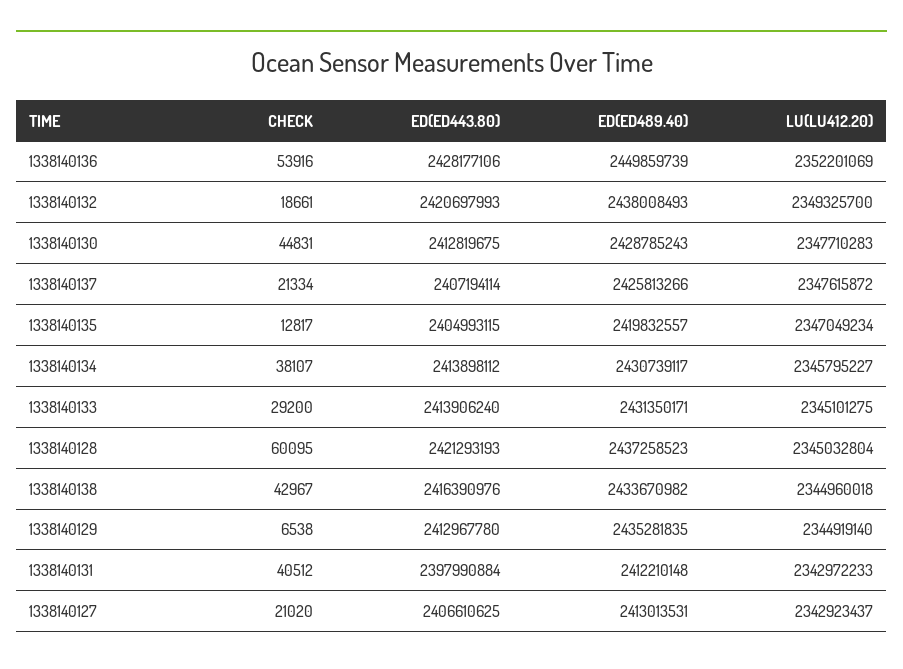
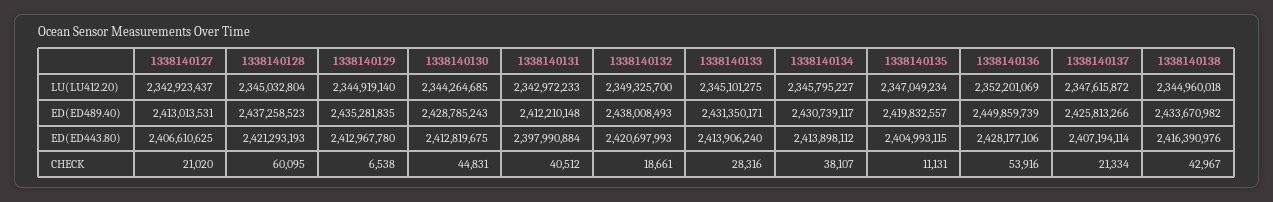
  {
    "CHECK": {
      "1338140136": 53916,
      "1338140132": 18661,
      "1338140130": 44831,
      "1338140137": 21334,
-     "1338140135": 12817,
+     "1338140135": 11131,
      "1338140134": 38107,
-     "1338140133": 29200,
+     "1338140133": 28316,
      "1338140128": 60095,
      "1338140138": 42967,
      "1338140129": 6538,
      "1338140131": 40512,
      "1338140127": 21020
    },
    "ED(ED443.80)": {
      "1338140136": 2428177106,
      "1338140132": 2420697993,
      "1338140130": 2412819675,
      "1338140137": 2407194114,
      "1338140135": 2404993115,
      "1338140134": 2413898112,
      "1338140133": 2413906240,
      "1338140128": 2421293193,
      "1338140138": 2416390976,
      "1338140129": 2412967780,
      "1338140131": 2397990884,
      "1338140127": 2406610625
    },
    "ED(ED489.40)": {
      "1338140136": 2449859739,
      "1338140132": 2438008493,
      "1338140130": 2428785243,
      "1338140137": 2425813266,
      "1338140135": 2419832557,
      "1338140134": 2430739117,
      "1338140133": 2431350171,
      "1338140128": 2437258523,
      "1338140138": 2433670982,
      "1338140129": 2435281835,
      "1338140131": 2412210148,
      "1338140127": 2413013531
    },
    "LU(LU412.20)": {
      "1338140136": 2352201069,
      "1338140132": 2349325700,
-     "1338140130": 2347710283,
+     "1338140130": 2344264685,
      "1338140137": 2347615872,
      "1338140135": 2347049234,
      "1338140134": 2345795227,
      "1338140133": 2345101275,
      "1338140128": 2345032804,
      "1338140138": 2344960018,
      "1338140129": 2344919140,
      "1338140131": 2342972233,
      "1338140127": 2342923437
    }
  }

